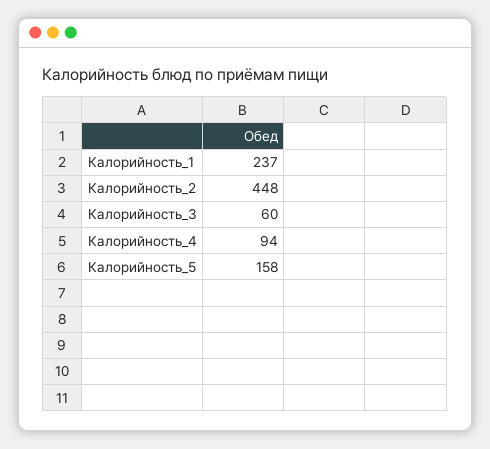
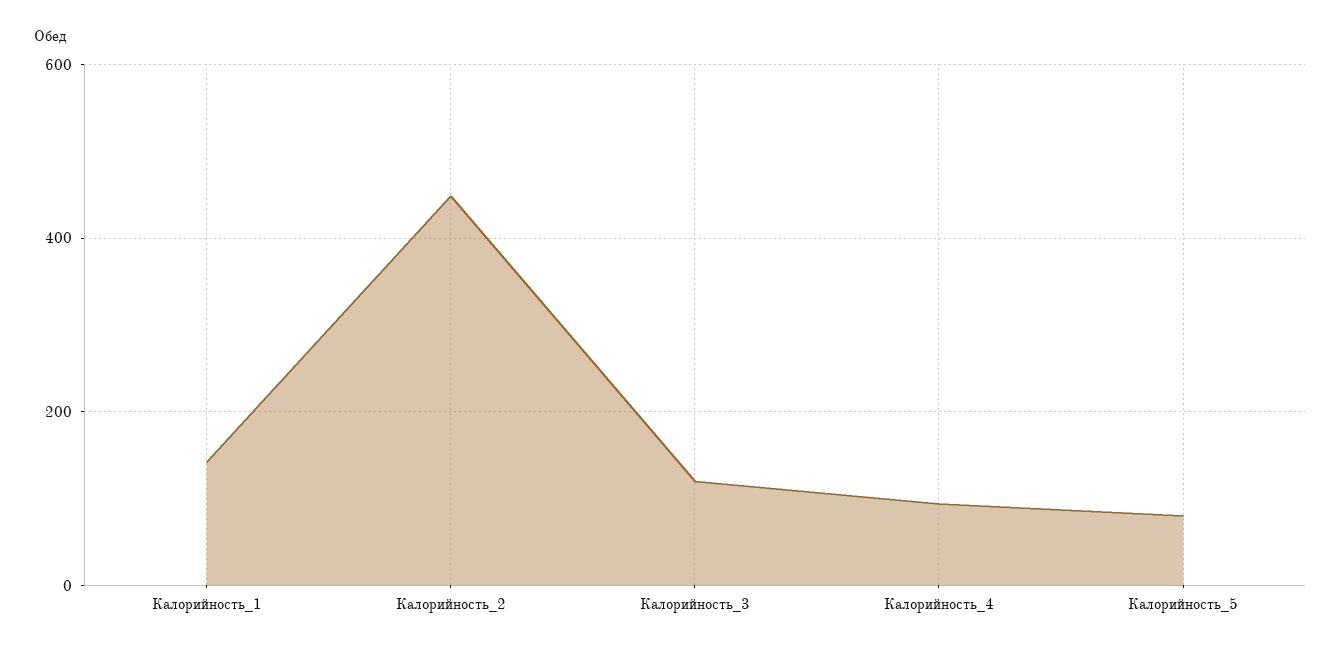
  {
-   "Калорийность_1": 237,
+   "Калорийность_1": 140,
    "Калорийность_2": 448,
-   "Калорийность_3": 60,
+   "Калорийность_3": 120,
    "Калорийность_4": 94,
-   "Калорийность_5": 158
+   "Калорийность_5": 80
  }

